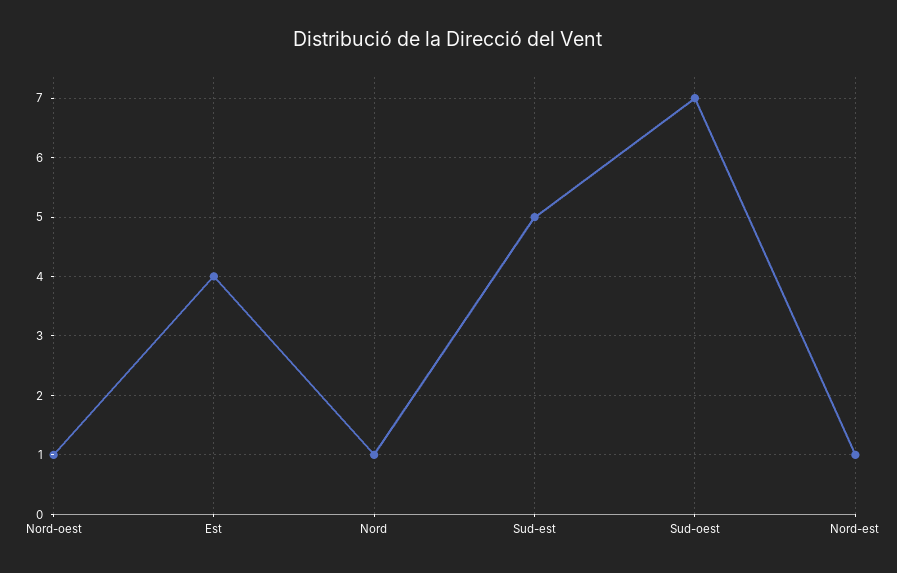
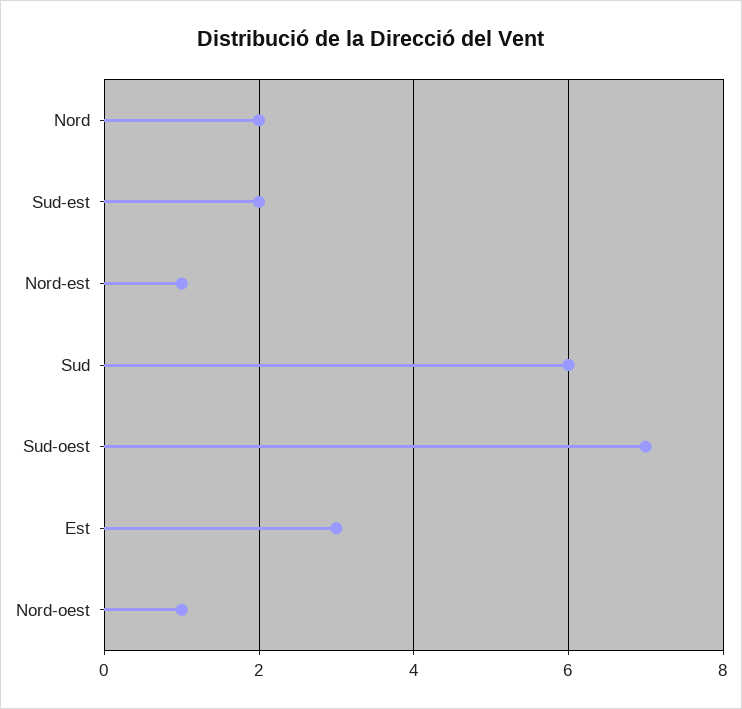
  {
    "Nord-oest": 1,
-   "Est": 4,
+   "Est": 3,
-   "Nord": 1,
+   "Nord": 2,
-   "Sud-est": 5,
+   "Sud-est": 2,
    "Sud-oest": 7,
-   "Nord-est": 1
+   "Nord-est": 1,
+   "Sud": 6
  }

